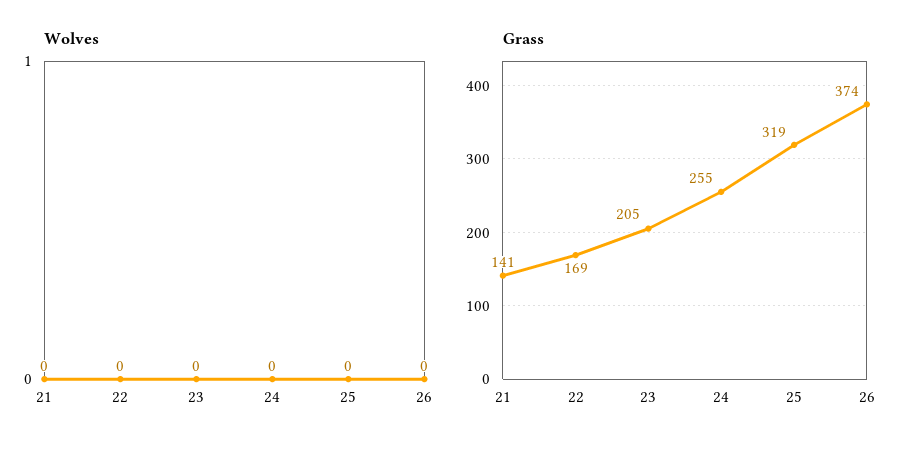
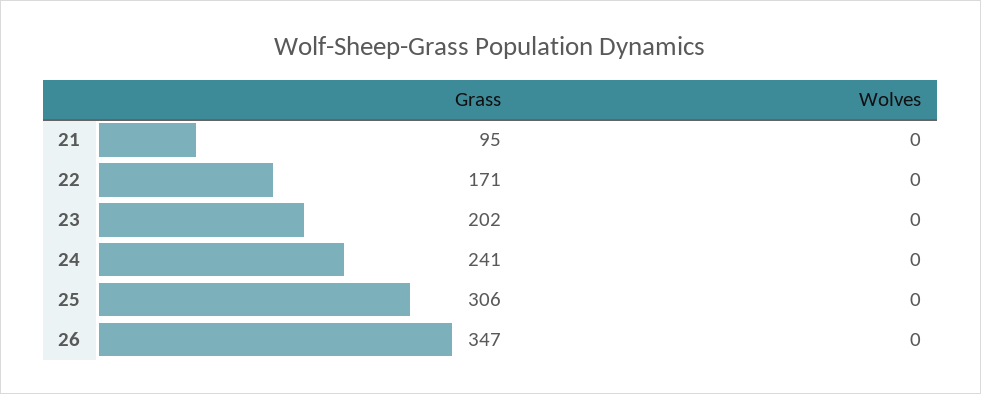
  {
    "Wolves": {
      "21": 0,
      "22": 0,
      "23": 0,
      "24": 0,
      "25": 0,
      "26": 0
    },
    "Grass": {
-     "21": 141,
+     "21": 95,
-     "22": 169,
+     "22": 171,
-     "23": 205,
+     "23": 202,
-     "24": 255,
+     "24": 241,
-     "25": 319,
+     "25": 306,
-     "26": 374
+     "26": 347
    }
  }

